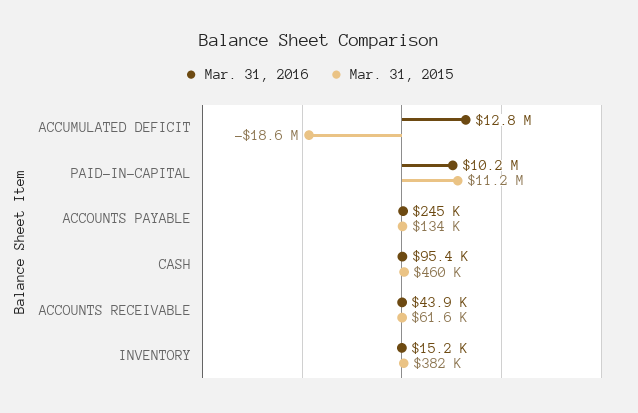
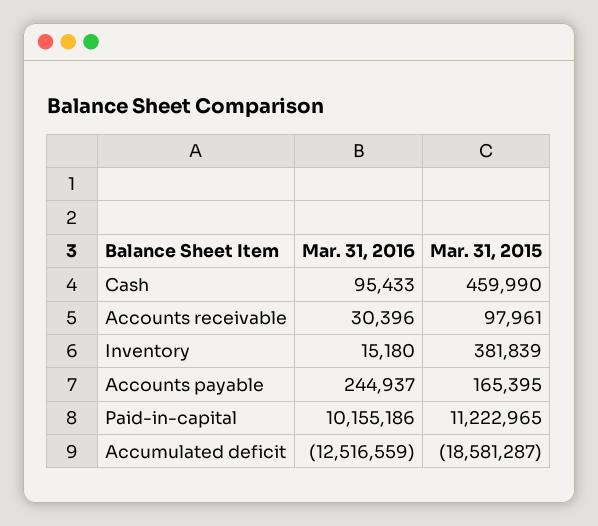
  {
    "Mar. 31, 2016": {
-     "ACCUMULATED DEFICIT": 12800000,
+     "ACCUMULATED DEFICIT": -12516559,
      "PAID-IN-CAPITAL": 10155186,
      "ACCOUNTS PAYABLE": 244937,
      "CASH": 95433,
-     "ACCOUNTS RECEIVABLE": 43900,
+     "ACCOUNTS RECEIVABLE": 30396,
      "INVENTORY": 15180
    },
    "Mar. 31, 2015": {
      "ACCUMULATED DEFICIT": -18581287,
      "PAID-IN-CAPITAL": 11222965,
-     "ACCOUNTS PAYABLE": 134000,
+     "ACCOUNTS PAYABLE": 165395,
      "CASH": 459990,
-     "ACCOUNTS RECEIVABLE": 61600,
+     "ACCOUNTS RECEIVABLE": 97961,
      "INVENTORY": 381839
    }
  }

